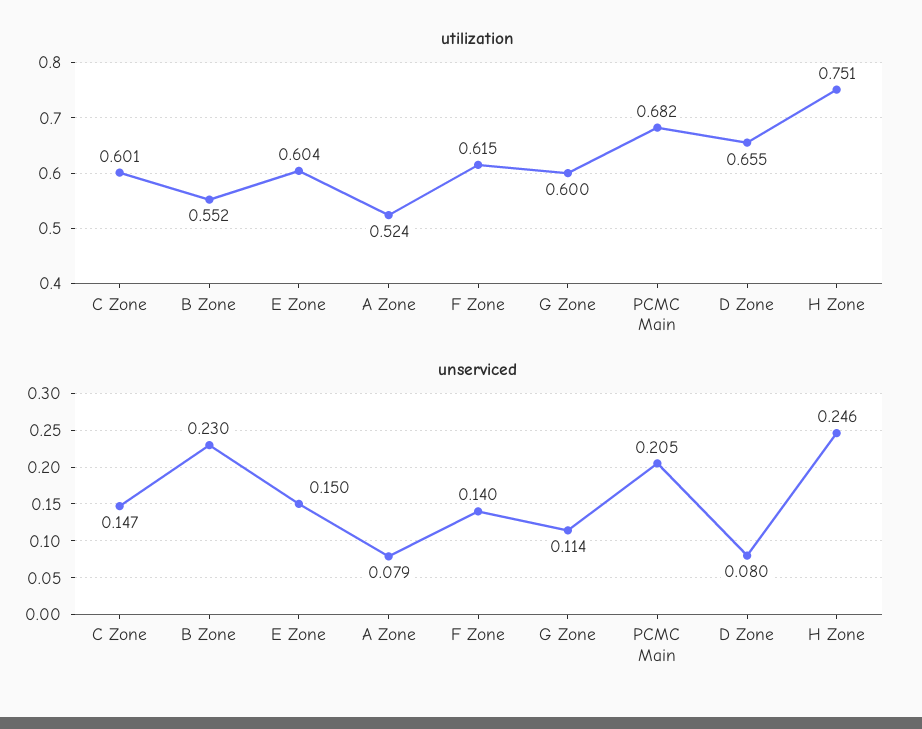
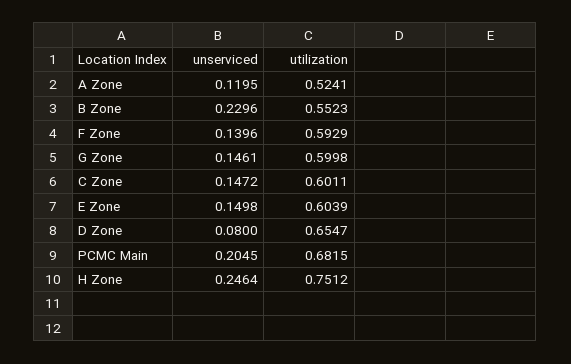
  {
    "utilization": {
      "C Zone": 0.6011,
      "B Zone": 0.5523,
      "E Zone": 0.6039,
      "A Zone": 0.5241,
-     "F Zone": 0.615,
+     "F Zone": 0.5929,
      "G Zone": 0.5998,
      "PCMC Main": 0.6815,
      "D Zone": 0.6547,
      "H Zone": 0.7512
    },
    "unserviced": {
      "C Zone": 0.1472,
      "B Zone": 0.2296,
      "E Zone": 0.1498,
-     "A Zone": 0.079,
+     "A Zone": 0.1195,
      "F Zone": 0.1396,
-     "G Zone": 0.114,
+     "G Zone": 0.1461,
      "PCMC Main": 0.2045,
      "D Zone": 0.08,
      "H Zone": 0.2464
    }
  }

